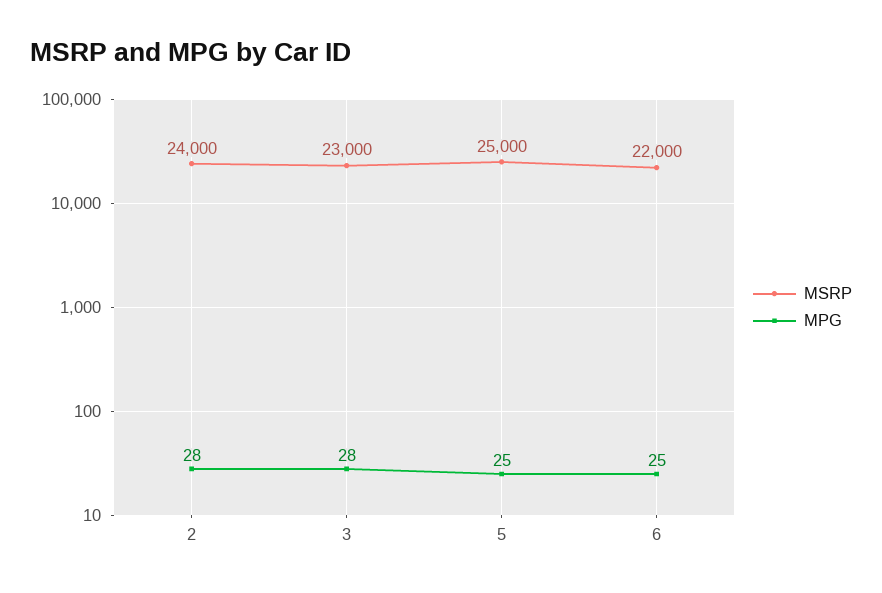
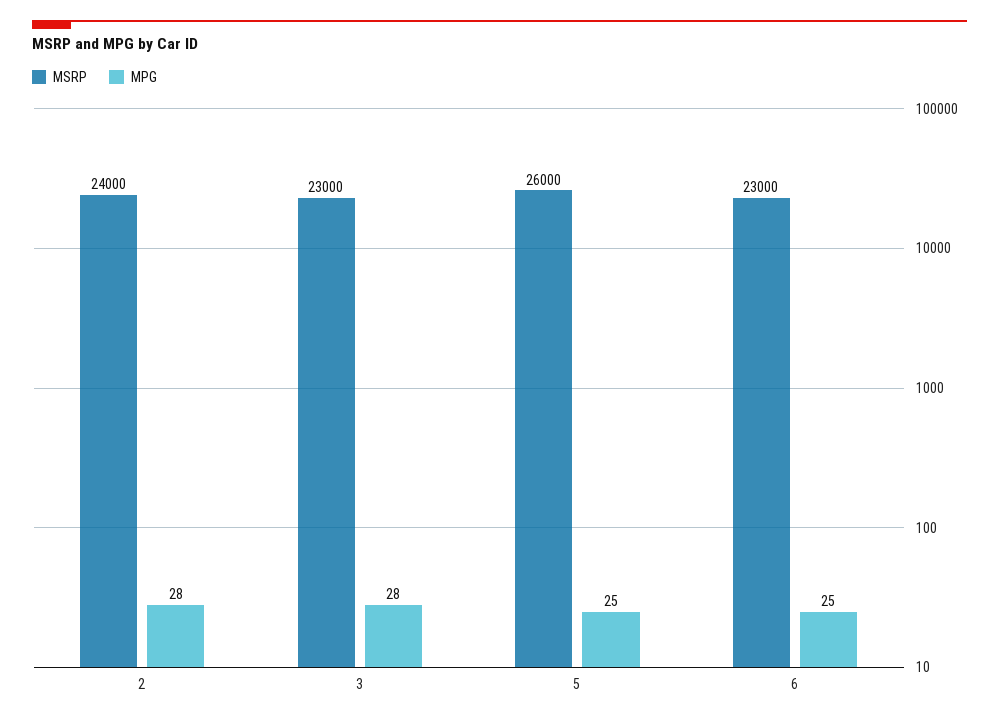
  {
    "MSRP": {
      "2": 24000,
      "3": 23000,
-     "5": 25000,
+     "5": 26000,
-     "6": 22000
+     "6": 23000
    },
    "MPG": {
      "2": 28,
      "3": 28,
      "5": 25,
      "6": 25
    }
  }

